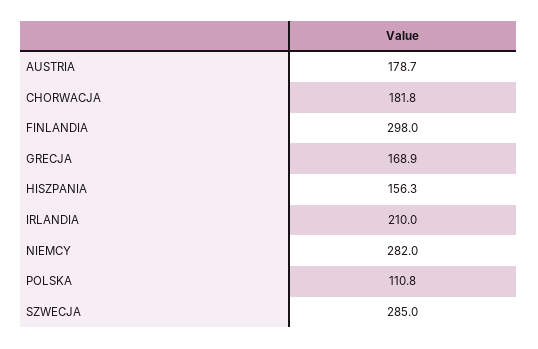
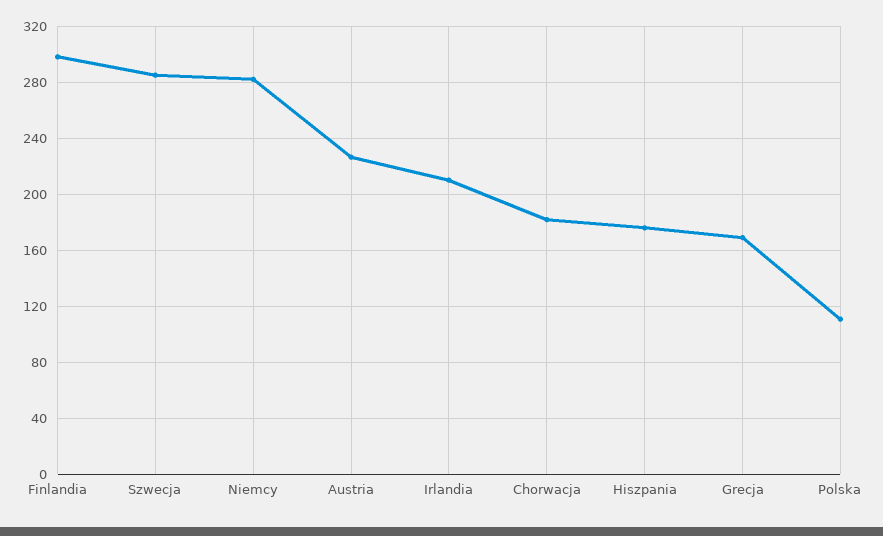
  {
-   "AUSTRIA": 178.7,
+   "AUSTRIA": 225,
    "CHORWACJA": 181.8,
    "FINLANDIA": 298,
    "GRECJA": 168.9,
-   "HISZPANIA": 156.3,
+   "HISZPANIA": 175,
    "IRLANDIA": 210,
    "NIEMCY": 282,
    "POLSKA": 110.8,
    "SZWECJA": 285
  }

